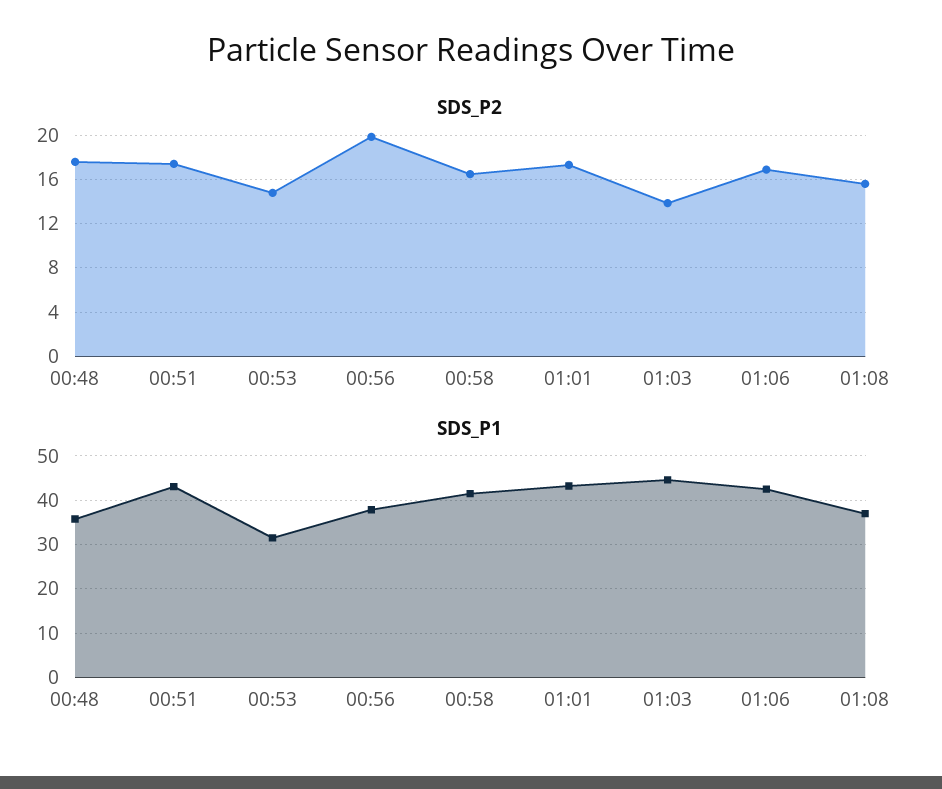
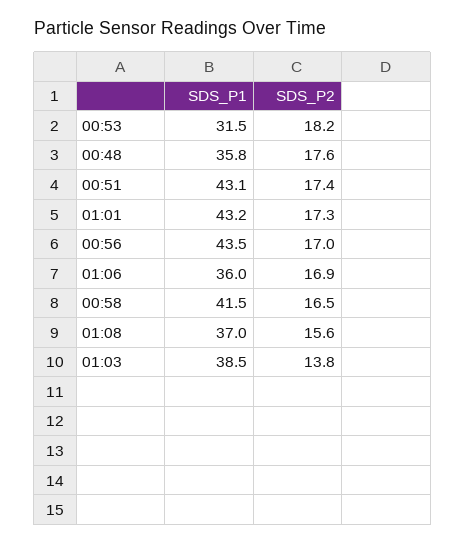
  {
    "SDS_P2": {
      "00:48": 17.6,
      "00:51": 17.4,
-     "00:53": 15,
+     "00:53": 18.2,
-     "00:56": 20,
+     "00:56": 17,
      "00:58": 16.5,
      "01:01": 17.3,
      "01:03": 13.8,
      "01:06": 16.9,
      "01:08": 15.6
    },
    "SDS_P1": {
      "00:48": 35.8,
      "00:51": 43.1,
      "00:53": 31.5,
-     "00:56": 38,
+     "00:56": 43.5,
      "00:58": 41.5,
      "01:01": 43.2,
-     "01:03": 44,
+     "01:03": 38.5,
-     "01:06": 42,
+     "01:06": 36,
      "01:08": 37
    }
  }

